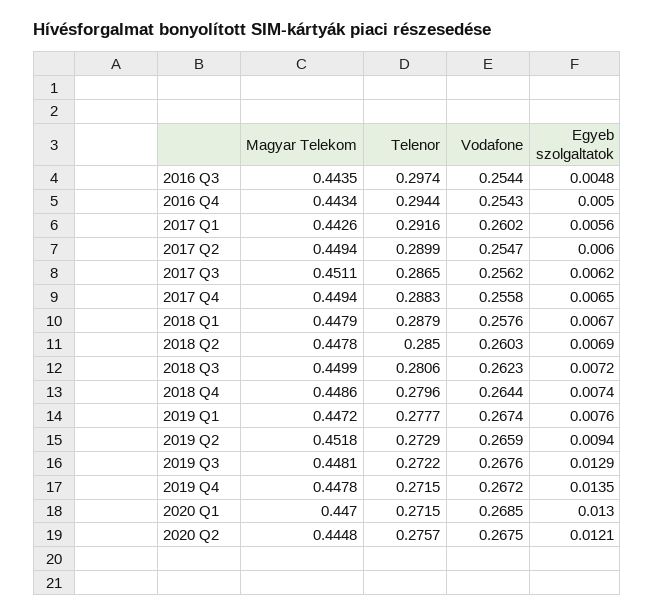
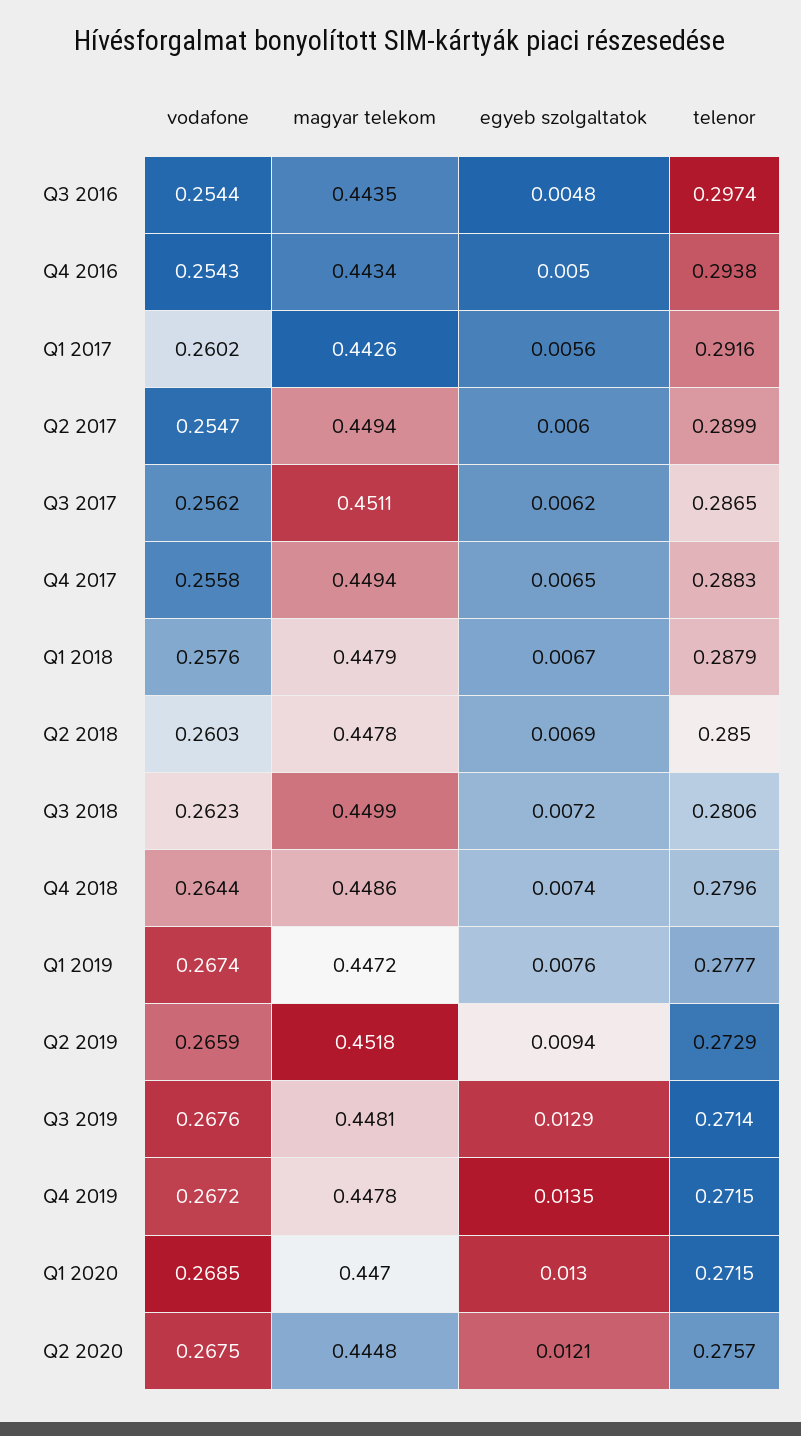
  {
    "Magyar Telekom": {
      "2016 Q3": 0.4435,
      "2016 Q4": 0.4434,
      "2017 Q1": 0.4426,
      "2017 Q2": 0.4494,
      "2017 Q3": 0.4511,
      "2017 Q4": 0.4494,
      "2018 Q1": 0.4479,
      "2018 Q2": 0.4478,
      "2018 Q3": 0.4499,
      "2018 Q4": 0.4486,
      "2019 Q1": 0.4472,
      "2019 Q2": 0.4518,
      "2019 Q3": 0.4481,
      "2019 Q4": 0.4478,
      "2020 Q1": 0.447,
      "2020 Q2": 0.4448
    },
    "Telenor": {
      "2016 Q3": 0.2974,
-     "2016 Q4": 0.2944,
+     "2016 Q4": 0.2938,
      "2017 Q1": 0.2916,
      "2017 Q2": 0.2899,
      "2017 Q3": 0.2865,
      "2017 Q4": 0.2883,
      "2018 Q1": 0.2879,
      "2018 Q2": 0.285,
      "2018 Q3": 0.2806,
      "2018 Q4": 0.2796,
      "2019 Q1": 0.2777,
      "2019 Q2": 0.2729,
-     "2019 Q3": 0.2722,
+     "2019 Q3": 0.2714,
      "2019 Q4": 0.2715,
      "2020 Q1": 0.2715,
      "2020 Q2": 0.2757
    },
    "Vodafone": {
      "2016 Q3": 0.2544,
      "2016 Q4": 0.2543,
      "2017 Q1": 0.2602,
      "2017 Q2": 0.2547,
      "2017 Q3": 0.2562,
      "2017 Q4": 0.2558,
      "2018 Q1": 0.2576,
      "2018 Q2": 0.2603,
      "2018 Q3": 0.2623,
      "2018 Q4": 0.2644,
      "2019 Q1": 0.2674,
      "2019 Q2": 0.2659,
      "2019 Q3": 0.2676,
      "2019 Q4": 0.2672,
      "2020 Q1": 0.2685,
      "2020 Q2": 0.2675
    },
    "Egyeb szolgaltatok": {
      "2016 Q3": 0.0048,
      "2016 Q4": 0.005,
      "2017 Q1": 0.0056,
      "2017 Q2": 0.006,
      "2017 Q3": 0.0062,
      "2017 Q4": 0.0065,
      "2018 Q1": 0.0067,
      "2018 Q2": 0.0069,
      "2018 Q3": 0.0072,
      "2018 Q4": 0.0074,
      "2019 Q1": 0.0076,
      "2019 Q2": 0.0094,
      "2019 Q3": 0.0129,
      "2019 Q4": 0.0135,
      "2020 Q1": 0.013,
      "2020 Q2": 0.0121
    }
  }

